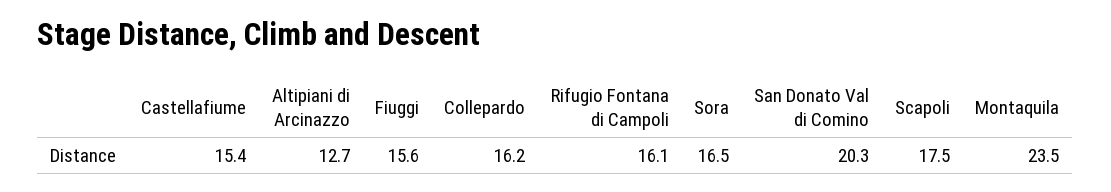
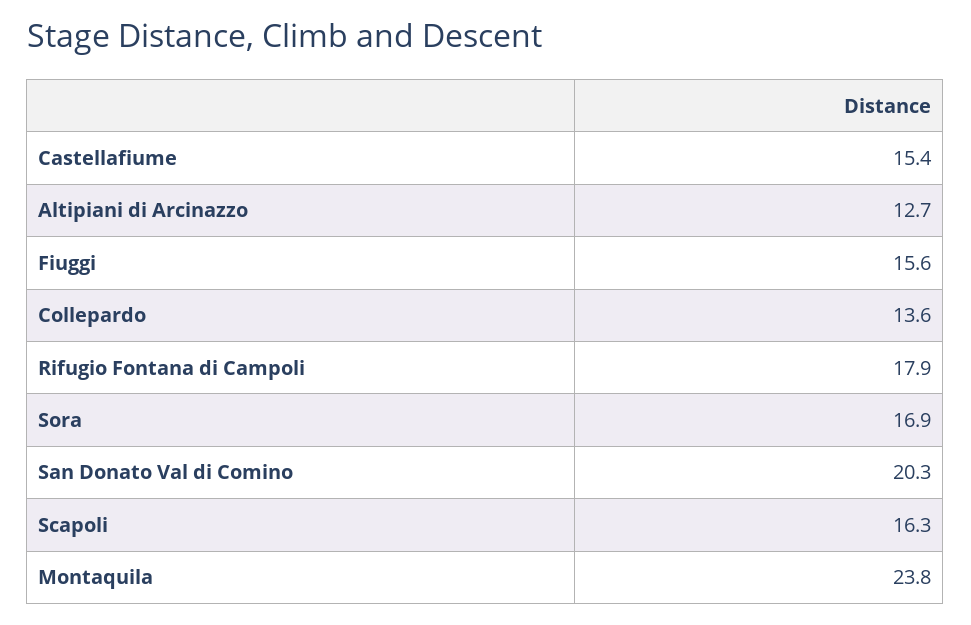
  {
    "Castellafiume": 15.4,
    "Altipiani di Arcinazzo": 12.7,
    "Fiuggi": 15.6,
-   "Collepardo": 16.2,
+   "Collepardo": 13.6,
-   "Rifugio Fontana di Campoli": 16.1,
+   "Rifugio Fontana di Campoli": 17.9,
-   "Sora": 16.5,
+   "Sora": 16.9,
    "San Donato Val di Comino": 20.3,
-   "Scapoli": 17.5,
+   "Scapoli": 16.3,
-   "Montaquila": 23.5
+   "Montaquila": 23.8
  }

